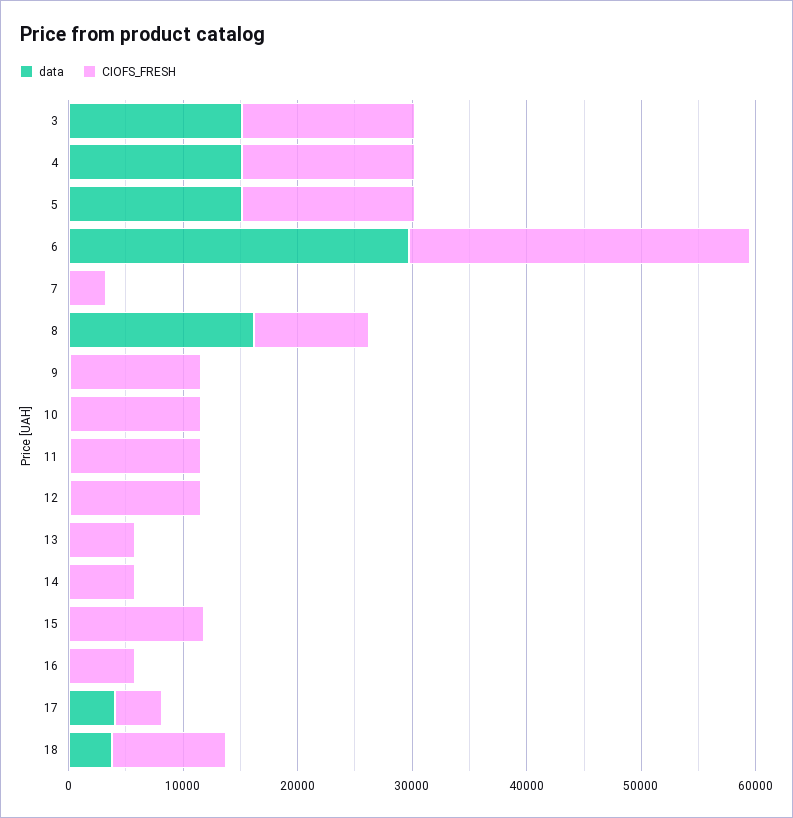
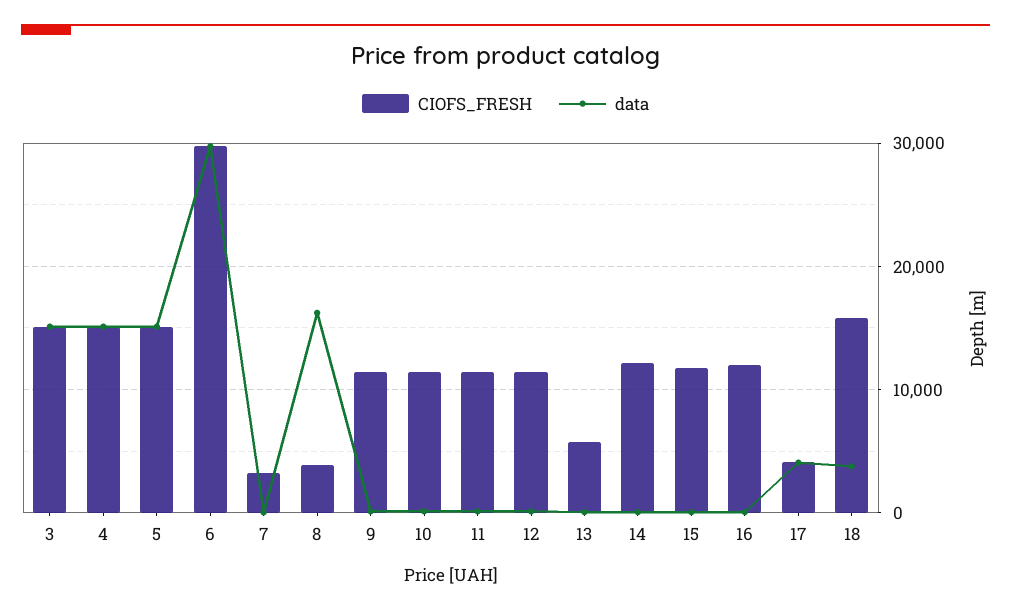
  {
    "data": {
      "3": 15000,
      "4": 15000,
      "5": 15000,
      "6": 30000,
      "7": 0,
      "8": 16000,
      "9": 0,
      "10": 0,
      "11": 0,
      "12": 0,
      "13": 0,
      "14": 0,
      "15": 0,
      "16": 0,
      "17": 4000,
      "18": 4000
    },
    "CIOFS_FRESH": {
      "3": 15000,
      "4": 15000,
      "5": 15000,
      "6": 30000,
      "7": 3000,
-     "8": 10000,
+     "8": 4000,
      "9": 11000,
      "10": 11000,
      "11": 11000,
      "12": 11000,
      "13": 6000,
-     "14": 6000,
+     "14": 12000,
      "15": 12000,
-     "16": 6000,
+     "16": 12000,
      "17": 4000,
-     "18": 10000
+     "18": 16000
    }
  }

